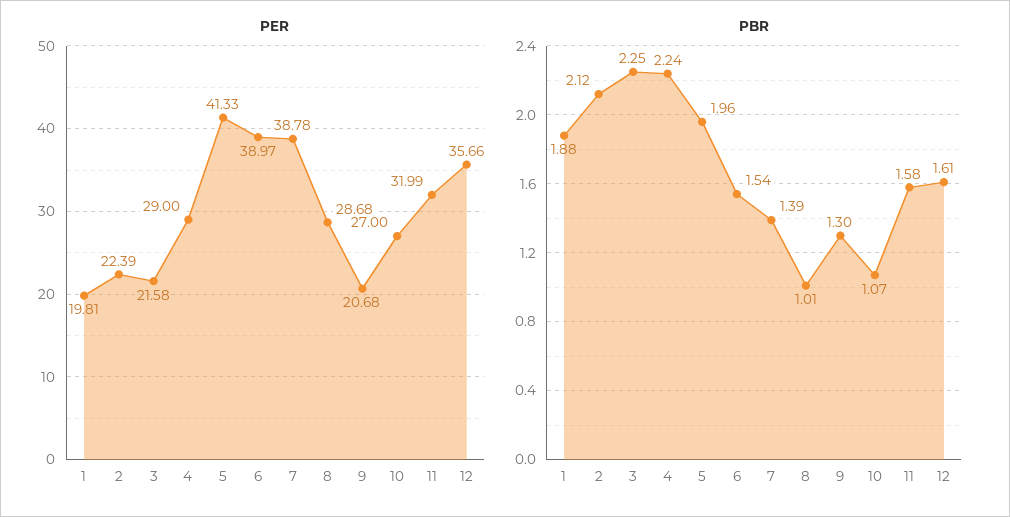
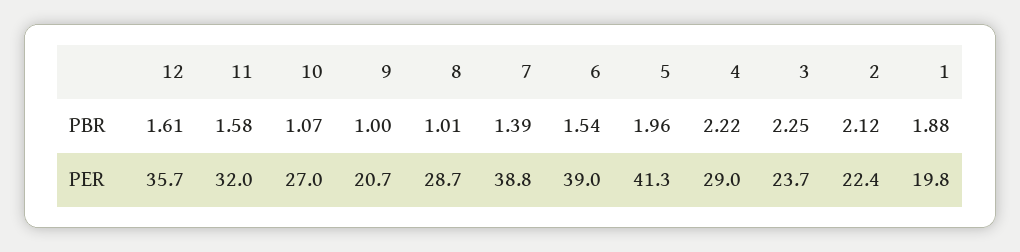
  {
    "PER": {
      "1": 19.81,
      "2": 22.39,
-     "3": 21.58,
+     "3": 23.7,
      "4": 29,
      "5": 41.33,
      "6": 38.97,
      "7": 38.78,
      "8": 28.68,
      "9": 20.68,
      "10": 27,
      "11": 31.99,
      "12": 35.66
    },
    "PBR": {
      "1": 1.88,
      "2": 2.12,
      "3": 2.25,
-     "4": 2.24,
+     "4": 2.22,
      "5": 1.96,
      "6": 1.54,
      "7": 1.39,
      "8": 1.01,
-     "9": 1.3,
+     "9": 1,
      "10": 1.07,
      "11": 1.58,
      "12": 1.61
    }
  }

